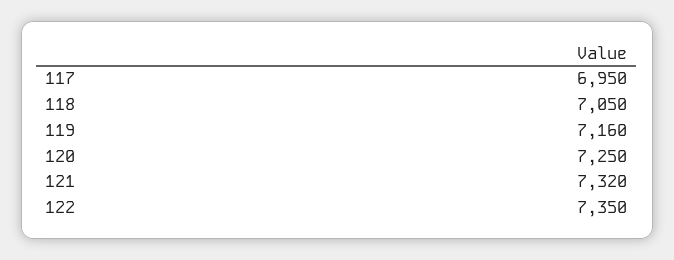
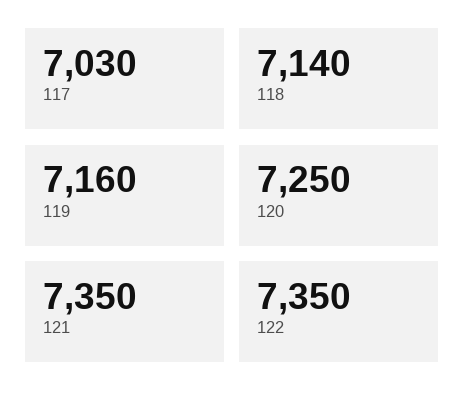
  {
-   "117": 6950,
+   "117": 7030,
-   "118": 7050,
+   "118": 7140,
    "119": 7160,
    "120": 7250,
-   "121": 7320,
+   "121": 7350,
    "122": 7350
  }

